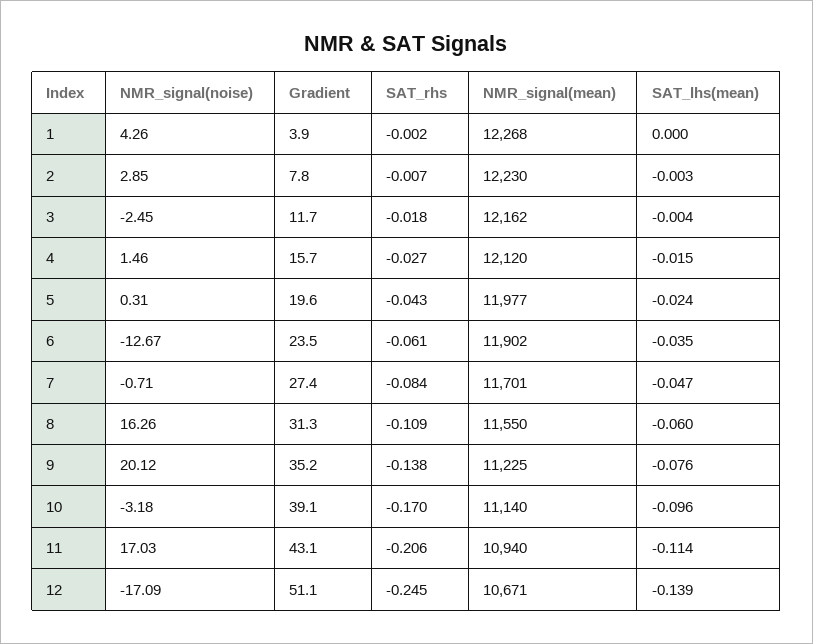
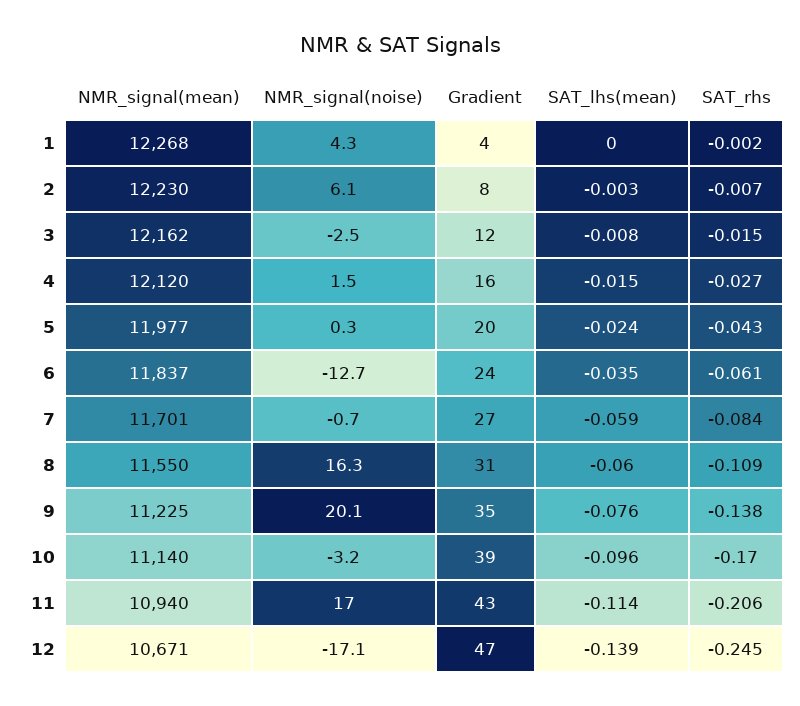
  {
    "NMR_signal(noise)": {
      "1": 4.26,
-     "2": 2.85,
+     "2": 6.1,
      "3": -2.45,
      "4": 1.46,
      "5": 0.31,
      "6": -12.67,
      "7": -0.71,
      "8": 16.26,
      "9": 20.12,
      "10": -3.18,
      "11": 17.03,
      "12": -17.09
    },
    "Gradient": {
      "1": 3.9,
      "2": 7.8,
      "3": 11.7,
      "4": 15.7,
      "5": 19.6,
      "6": 23.5,
      "7": 27.4,
      "8": 31.3,
      "9": 35.2,
      "10": 39.1,
      "11": 43.1,
-     "12": 51.1
+     "12": 47
    },
    "SAT_rhs": {
      "1": -0.002,
      "2": -0.007,
-     "3": -0.018,
+     "3": -0.015,
      "4": -0.027,
      "5": -0.043,
      "6": -0.061,
      "7": -0.084,
      "8": -0.109,
      "9": -0.138,
      "10": -0.17,
      "11": -0.206,
      "12": -0.245
    },
    "NMR_signal(mean)": {
      "1": 12268,
      "2": 12230,
      "3": 12162,
      "4": 12120,
      "5": 11977,
-     "6": 11902,
+     "6": 11837,
      "7": 11701,
      "8": 11550,
      "9": 11225,
      "10": 11140,
      "11": 10940,
      "12": 10671
    },
    "SAT_lhs(mean)": {
      "1": 0,
      "2": -0.003,
-     "3": -0.004,
+     "3": -0.008,
      "4": -0.015,
      "5": -0.024,
      "6": -0.035,
-     "7": -0.047,
+     "7": -0.059,
      "8": -0.06,
      "9": -0.076,
      "10": -0.096,
      "11": -0.114,
      "12": -0.139
    }
  }

